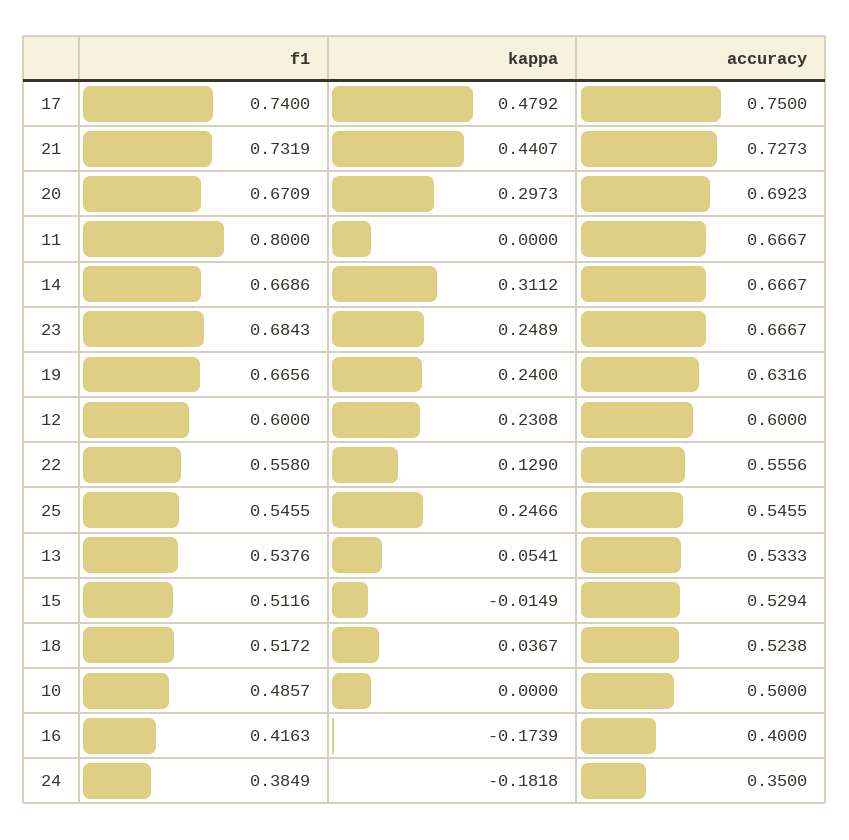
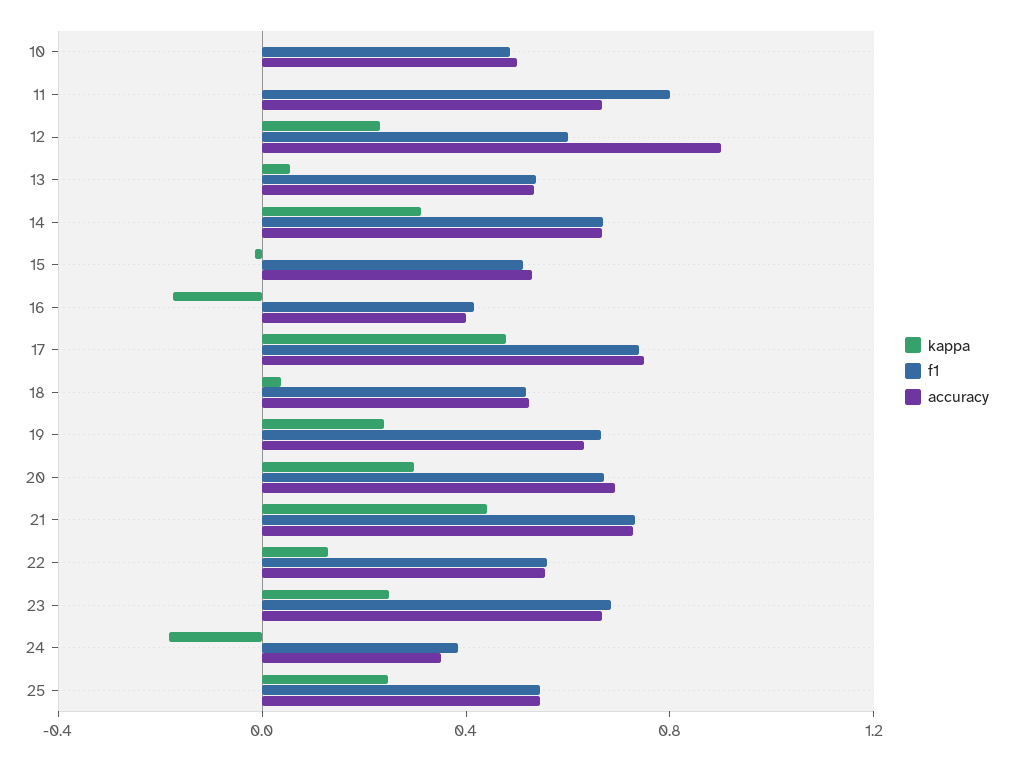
  {
    "f1": {
      "17": 0.74,
      "21": 0.7319,
      "20": 0.6709,
      "11": 0.8,
      "14": 0.6686,
      "23": 0.6843,
      "19": 0.6656,
      "12": 0.6,
      "22": 0.558,
      "25": 0.5455,
      "13": 0.5376,
      "15": 0.5116,
      "18": 0.5172,
      "10": 0.4857,
      "16": 0.4163,
      "24": 0.3849
    },
    "kappa": {
      "17": 0.4792,
      "21": 0.4407,
      "20": 0.2973,
      "11": 0,
      "14": 0.3112,
      "23": 0.2489,
      "19": 0.24,
      "12": 0.2308,
      "22": 0.129,
      "25": 0.2466,
      "13": 0.0541,
      "15": -0.0149,
      "18": 0.0367,
      "10": 0,
      "16": -0.1739,
      "24": -0.1818
    },
    "accuracy": {
      "17": 0.75,
      "21": 0.7273,
      "20": 0.6923,
      "11": 0.6667,
      "14": 0.6667,
      "23": 0.6667,
      "19": 0.6316,
-     "12": 0.6,
+     "12": 0.9,
      "22": 0.5556,
      "25": 0.5455,
      "13": 0.5333,
      "15": 0.5294,
      "18": 0.5238,
      "10": 0.5,
      "16": 0.4,
      "24": 0.35
    }
  }

